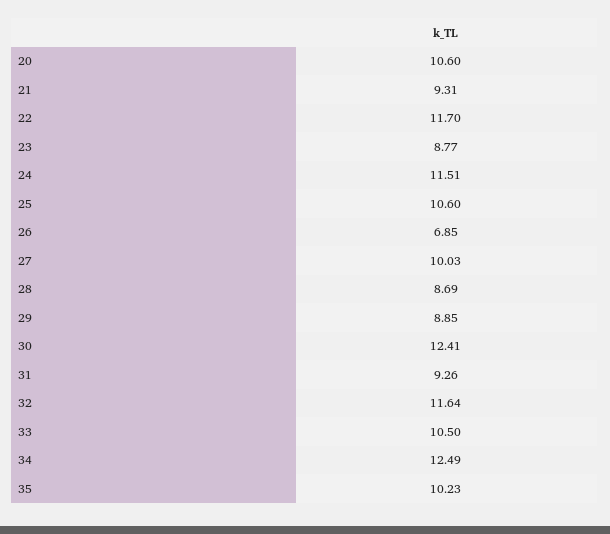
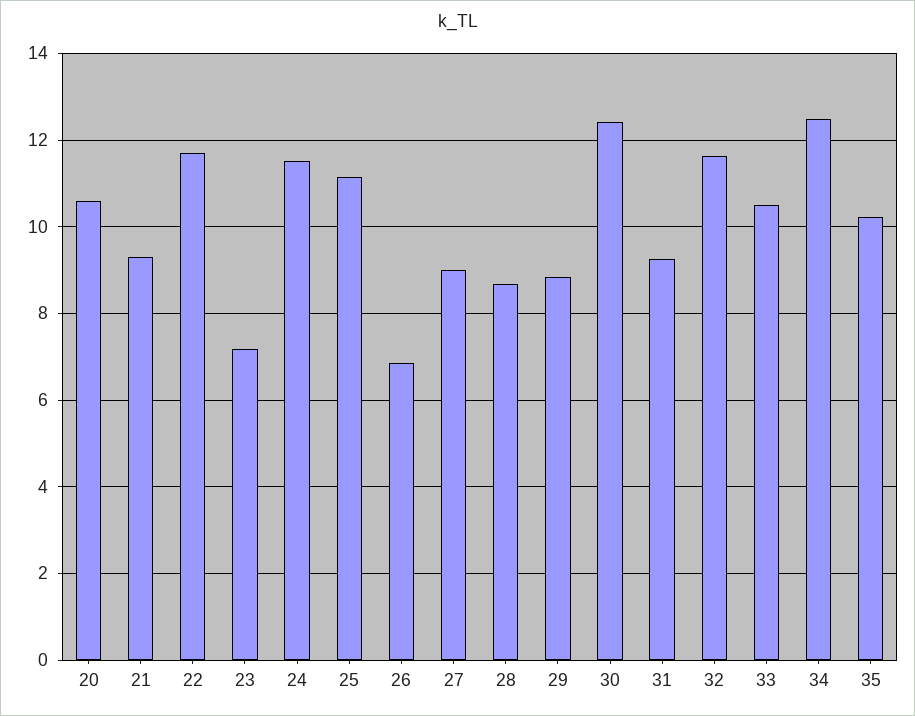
  {
    "20": 10.6,
    "21": 9.31,
    "22": 11.7,
-   "23": 8.77,
+   "23": 7.2,
    "24": 11.51,
-   "25": 10.6,
+   "25": 11.2,
    "26": 6.85,
-   "27": 10.03,
+   "27": 9,
    "28": 8.69,
    "29": 8.85,
    "30": 12.41,
    "31": 9.26,
    "32": 11.64,
    "33": 10.5,
    "34": 12.49,
    "35": 10.23
  }

